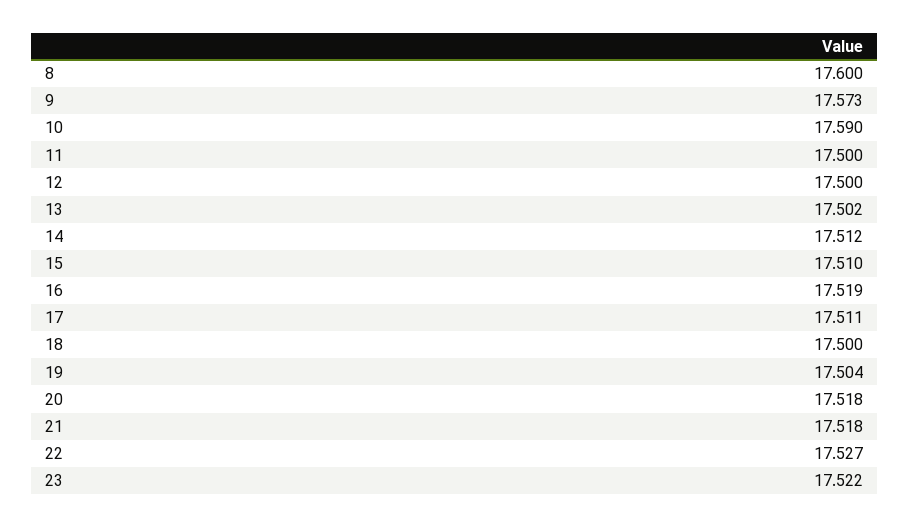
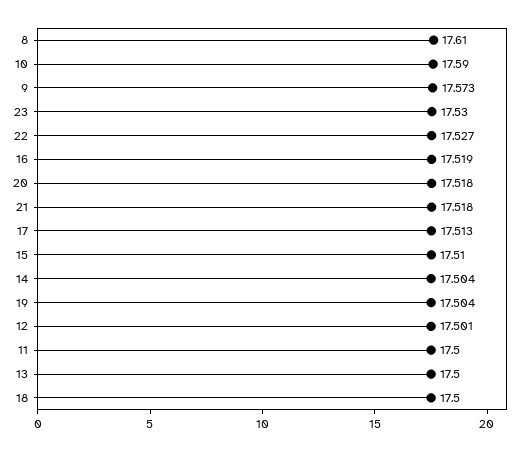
  {
-   "8": 17.6,
+   "8": 17.61,
    "9": 17.573,
    "10": 17.59,
    "11": 17.5,
-   "12": 17.5,
+   "12": 17.501,
-   "13": 17.502,
+   "13": 17.5,
-   "14": 17.512,
+   "14": 17.504,
    "15": 17.51,
    "16": 17.519,
-   "17": 17.511,
+   "17": 17.513,
    "18": 17.5,
    "19": 17.504,
    "20": 17.518,
    "21": 17.518,
    "22": 17.527,
-   "23": 17.522
+   "23": 17.53
  }

